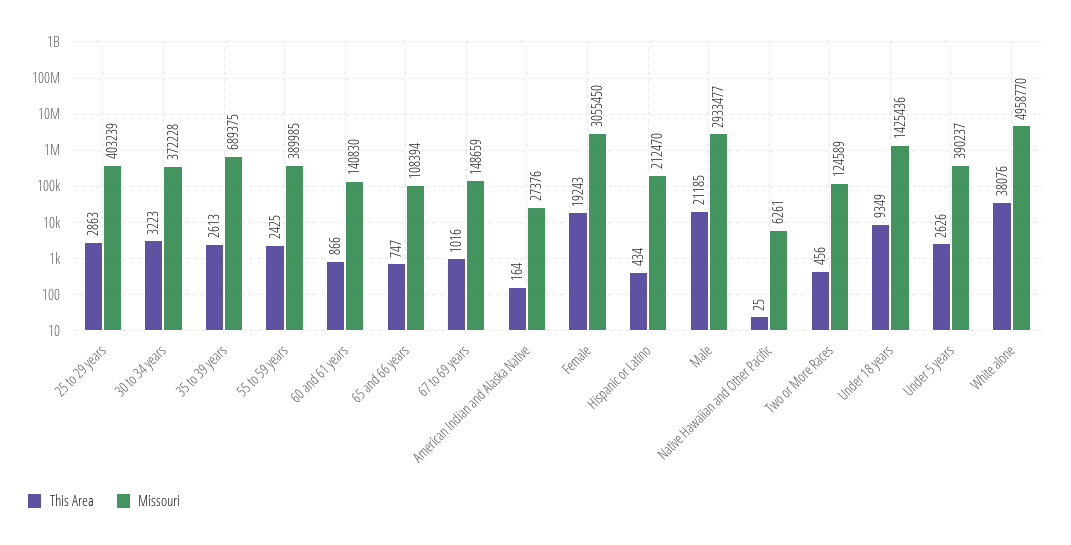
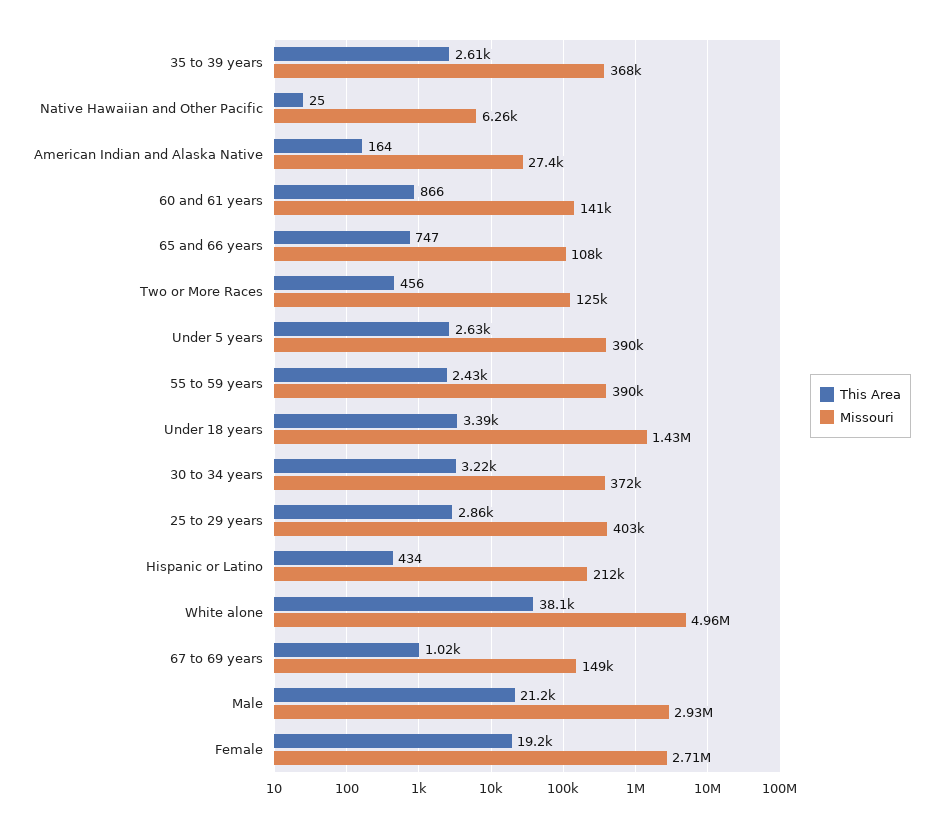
  {
    "This Area": {
      "25 to 29 years": 2863,
      "30 to 34 years": 3223,
      "35 to 39 years": 2613,
      "55 to 59 years": 2425,
      "60 and 61 years": 866,
      "65 and 66 years": 747,
      "67 to 69 years": 1016,
      "American Indian and Alaska Native": 164,
      "Female": 19243,
      "Hispanic or Latino": 434,
      "Male": 21185,
      "Native Hawaiian and Other Pacific": 25,
      "Two or More Races": 456,
-     "Under 18 years": 9349,
+     "Under 18 years": 3390,
      "Under 5 years": 2626,
      "White alone": 38076
    },
    "Missouri": {
      "25 to 29 years": 403239,
      "30 to 34 years": 372228,
-     "35 to 39 years": 689375,
+     "35 to 39 years": 368000,
      "55 to 59 years": 389985,
      "60 and 61 years": 140830,
      "65 and 66 years": 108394,
      "67 to 69 years": 148659,
      "American Indian and Alaska Native": 27376,
-     "Female": 3055450,
+     "Female": 2710000,
      "Hispanic or Latino": 212470,
      "Male": 2933477,
      "Native Hawaiian and Other Pacific": 6261,
      "Two or More Races": 124589,
      "Under 18 years": 1425436,
      "Under 5 years": 390237,
      "White alone": 4958770
    }
  }

